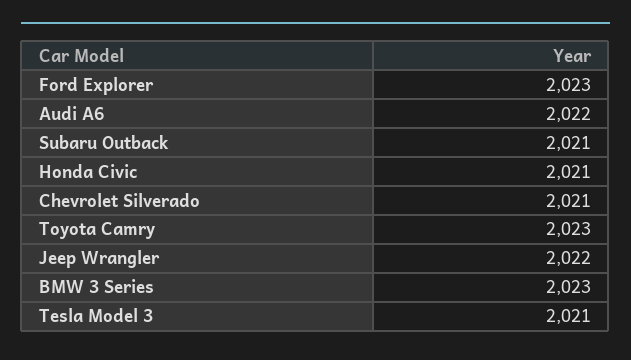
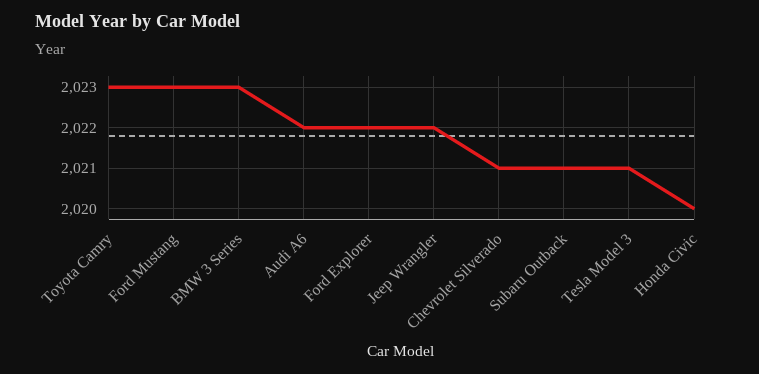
  {
-   "Ford Explorer": 2023,
+   "Ford Explorer": 2022,
    "Audi A6": 2022,
    "Subaru Outback": 2021,
-   "Honda Civic": 2021,
+   "Honda Civic": 2020,
    "Chevrolet Silverado": 2021,
    "Toyota Camry": 2023,
    "Jeep Wrangler": 2022,
    "BMW 3 Series": 2023,
-   "Tesla Model 3": 2021
+   "Tesla Model 3": 2021,
+   "Ford Mustang": 2023
  }

